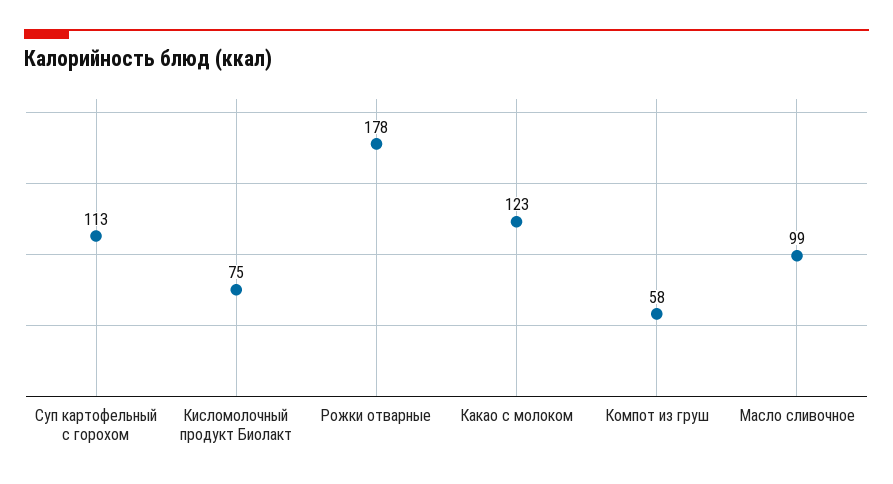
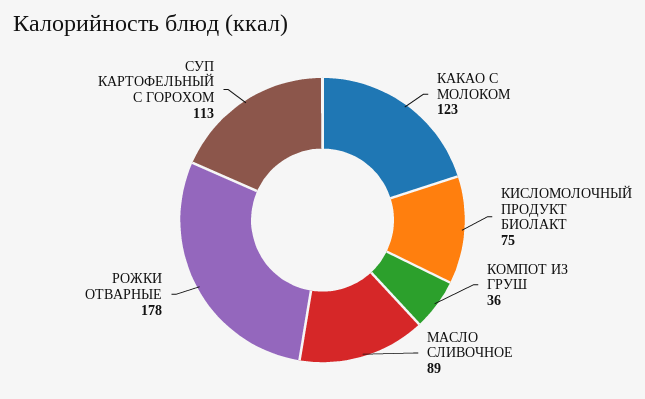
  {
    "Суп картофельный с горохом": 113,
    "Кисломолочный продукт Биолакт": 75,
    "Рожки отварные": 178,
    "Какао с молоком": 123,
-   "Компот из груш": 58,
+   "Компот из груш": 36,
-   "Масло сливочное": 99
+   "Масло сливочное": 89
  }

